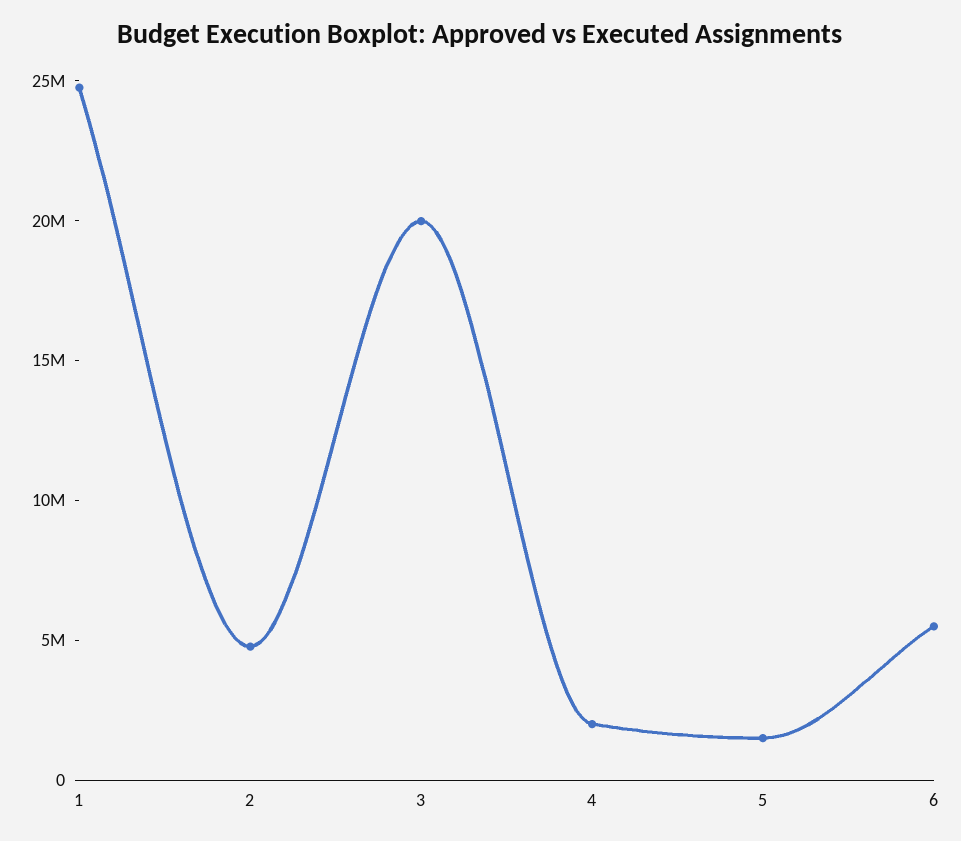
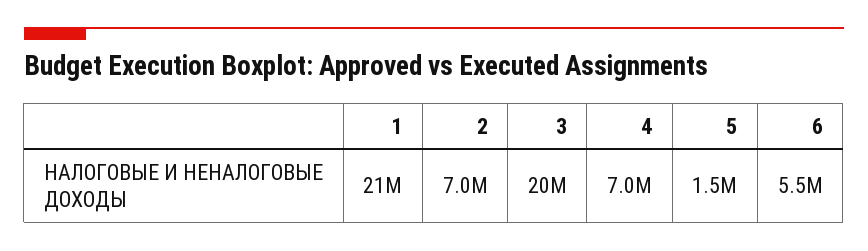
  {
-   "1": 25000000,
+   "1": 21000000,
-   "2": 5000000,
+   "2": 7000000,
    "3": 20000000,
-   "4": 2000000,
+   "4": 7000000,
    "5": 1500000,
    "6": 5500000
  }

